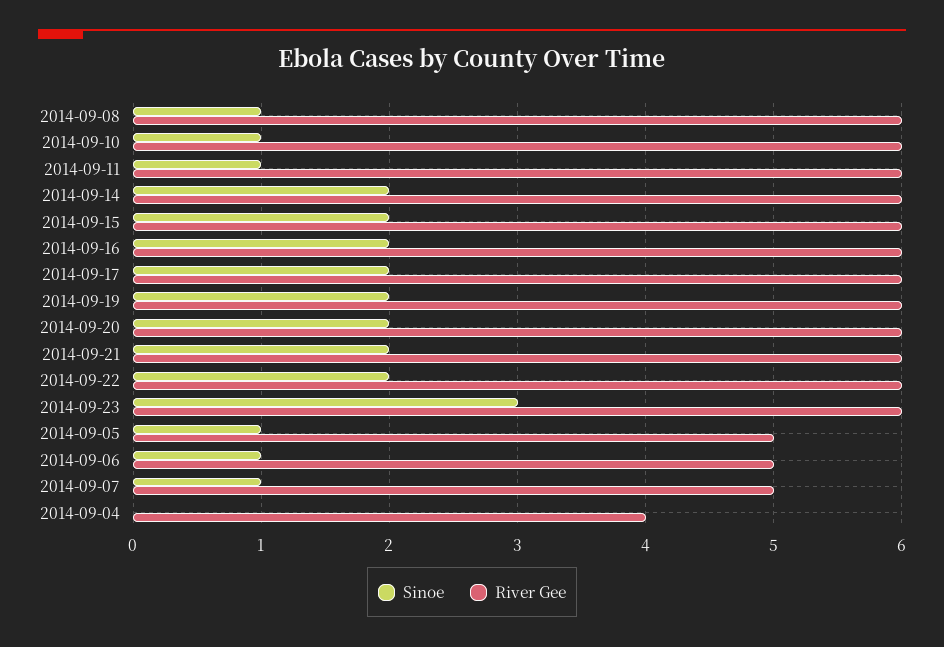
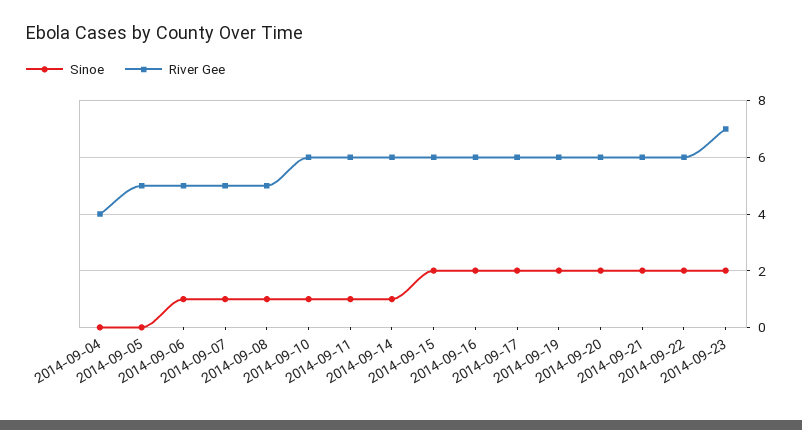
  {
    "Sinoe": {
      "2014-09-08": 1,
      "2014-09-10": 1,
      "2014-09-11": 1,
-     "2014-09-14": 2,
+     "2014-09-14": 1,
      "2014-09-15": 2,
      "2014-09-16": 2,
      "2014-09-17": 2,
      "2014-09-19": 2,
      "2014-09-20": 2,
      "2014-09-21": 2,
      "2014-09-22": 2,
-     "2014-09-23": 3,
+     "2014-09-23": 2,
-     "2014-09-05": 1,
+     "2014-09-05": 0,
      "2014-09-06": 1,
      "2014-09-07": 1,
      "2014-09-04": 0
    },
    "River Gee": {
-     "2014-09-08": 6,
+     "2014-09-08": 5,
      "2014-09-10": 6,
      "2014-09-11": 6,
      "2014-09-14": 6,
      "2014-09-15": 6,
      "2014-09-16": 6,
      "2014-09-17": 6,
      "2014-09-19": 6,
      "2014-09-20": 6,
      "2014-09-21": 6,
      "2014-09-22": 6,
-     "2014-09-23": 6,
+     "2014-09-23": 7,
      "2014-09-05": 5,
      "2014-09-06": 5,
      "2014-09-07": 5,
      "2014-09-04": 4
    }
  }

